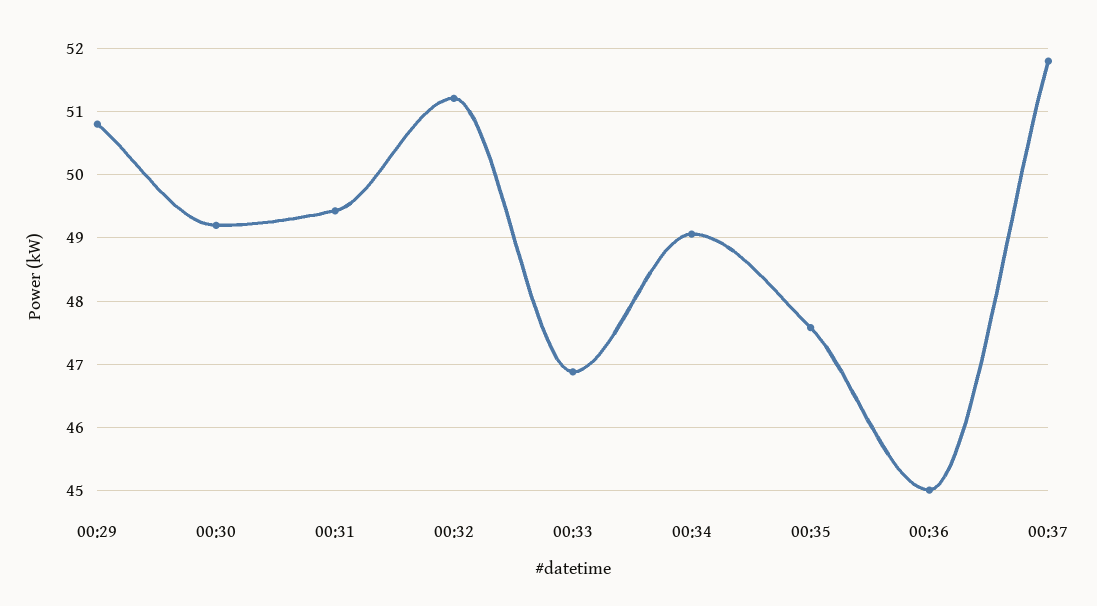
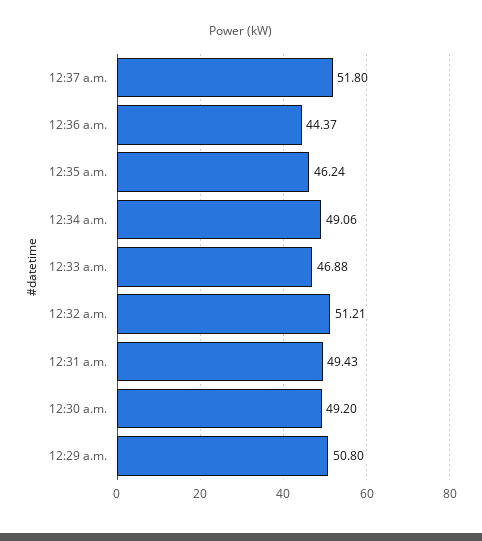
  {
    "00:29": 50.8,
    "00:30": 49.2,
    "00:31": 49.43,
    "00:32": 51.21,
    "00:33": 46.88,
    "00:34": 49.06,
-   "00:35": 47.6,
+   "00:35": 46.24,
-   "00:36": 45,
+   "00:36": 44.37,
    "00:37": 51.8
  }

